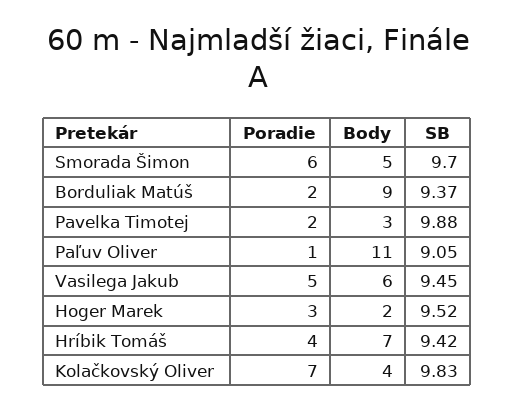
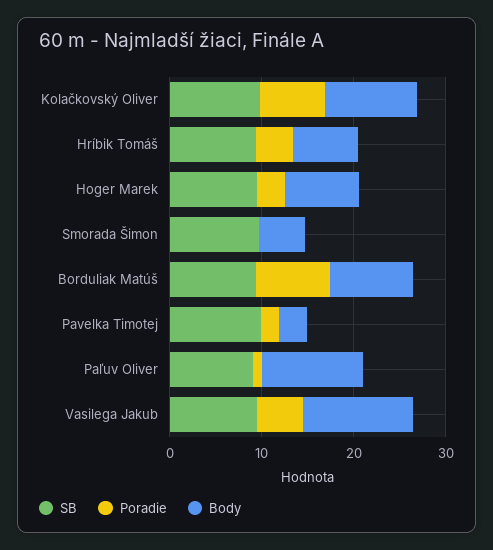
  {
    "Poradie": {
-     "Smorada Šimon": 6,
+     "Smorada Šimon": 0,
-     "Borduliak Matúš": 2,
+     "Borduliak Matúš": 8,
      "Pavelka Timotej": 2,
      "Paľuv Oliver": 1,
      "Vasilega Jakub": 5,
      "Hoger Marek": 3,
      "Hríbik Tomáš": 4,
      "Kolačkovský Oliver": 7
    },
    "Body": {
      "Smorada Šimon": 5,
      "Borduliak Matúš": 9,
      "Pavelka Timotej": 3,
      "Paľuv Oliver": 11,
-     "Vasilega Jakub": 6,
+     "Vasilega Jakub": 12,
-     "Hoger Marek": 2,
+     "Hoger Marek": 8,
      "Hríbik Tomáš": 7,
-     "Kolačkovský Oliver": 4
+     "Kolačkovský Oliver": 10
    },
    "SB": {
      "Smorada Šimon": 9.7,
      "Borduliak Matúš": 9.37,
      "Pavelka Timotej": 9.88,
      "Paľuv Oliver": 9.05,
      "Vasilega Jakub": 9.45,
      "Hoger Marek": 9.52,
      "Hríbik Tomáš": 9.42,
      "Kolačkovský Oliver": 9.83
    }
  }

